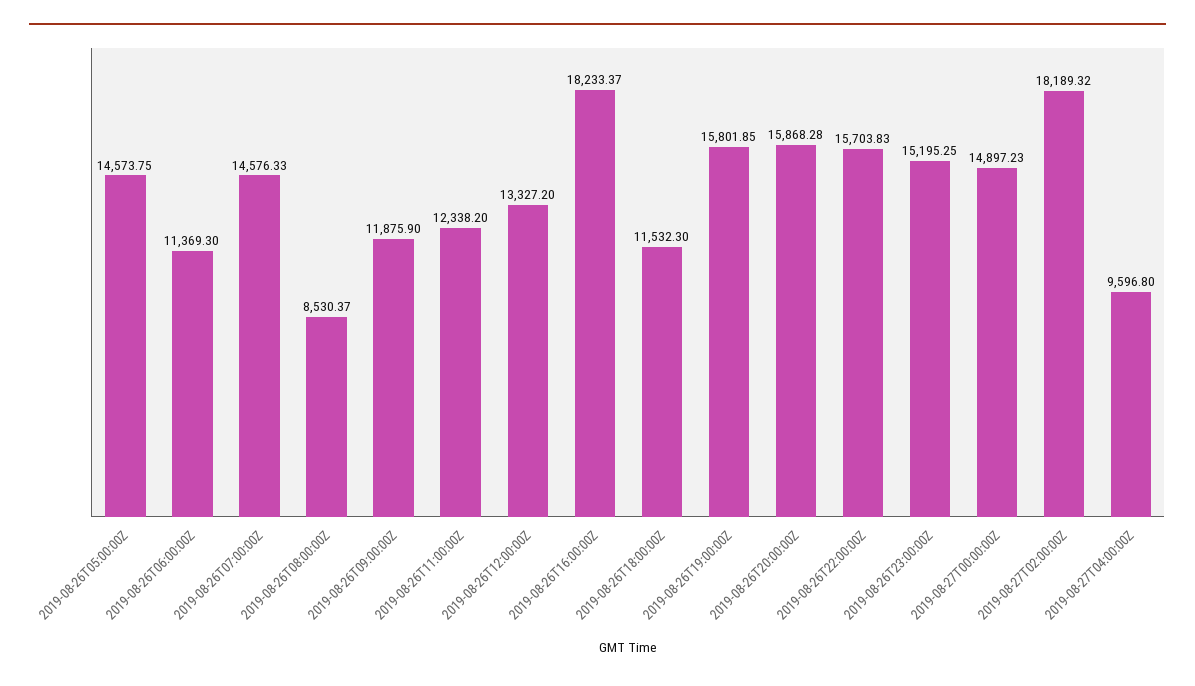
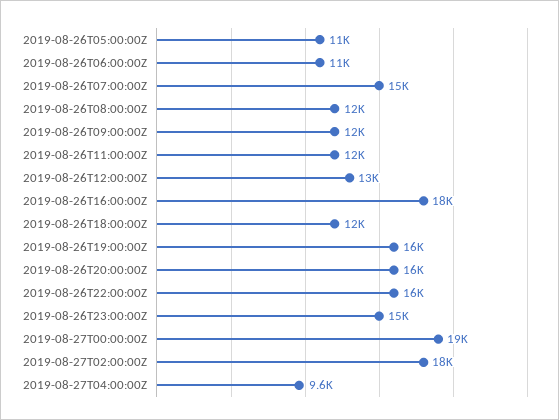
  {
-   "2019-08-26T05:00:00Z": 14573.75,
+   "2019-08-26T05:00:00Z": 11000,
    "2019-08-26T06:00:00Z": 11369.3,
    "2019-08-26T07:00:00Z": 14576.33,
-   "2019-08-26T08:00:00Z": 8530.37,
+   "2019-08-26T08:00:00Z": 12000,
    "2019-08-26T09:00:00Z": 11875.9,
    "2019-08-26T11:00:00Z": 12338.2,
    "2019-08-26T12:00:00Z": 13327.2,
    "2019-08-26T16:00:00Z": 18233.37,
    "2019-08-26T18:00:00Z": 11532.3,
    "2019-08-26T19:00:00Z": 15801.85,
    "2019-08-26T20:00:00Z": 15868.28,
    "2019-08-26T22:00:00Z": 15703.83,
    "2019-08-26T23:00:00Z": 15195.25,
-   "2019-08-27T00:00:00Z": 14897.23,
+   "2019-08-27T00:00:00Z": 19000,
    "2019-08-27T02:00:00Z": 18189.32,
    "2019-08-27T04:00:00Z": 9596.8
  }

